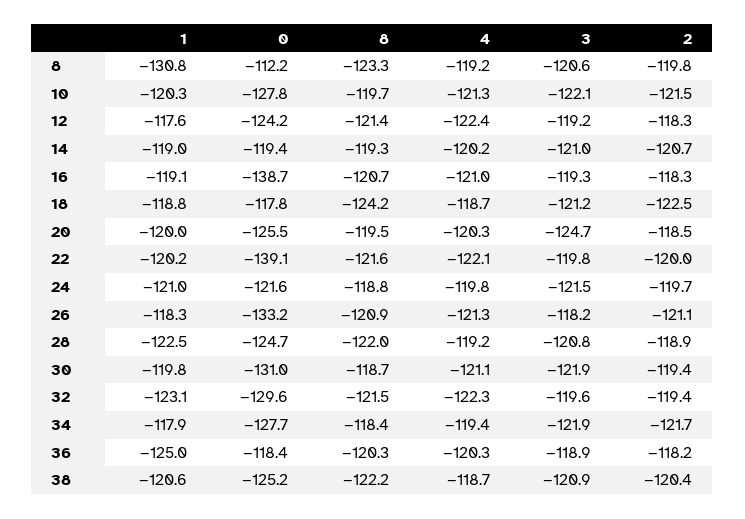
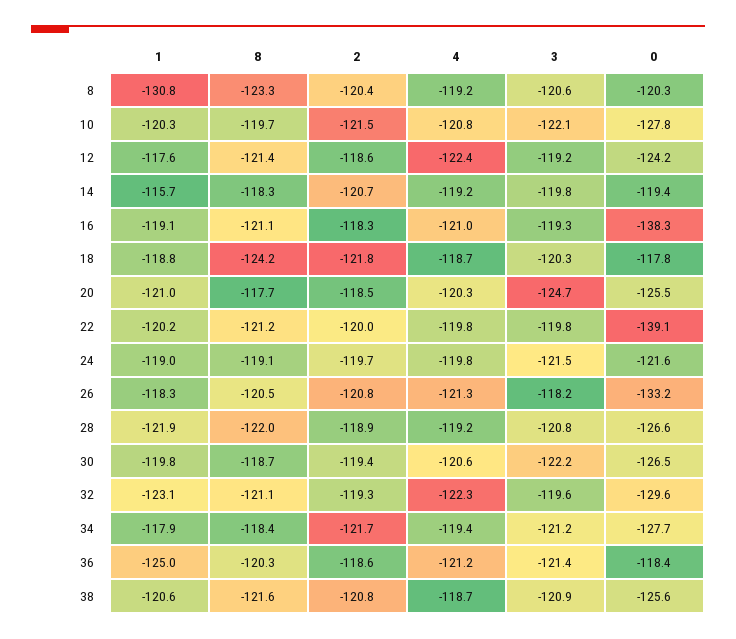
  {
    "1": {
      "8": -130.8,
      "10": -120.3,
      "12": -117.6,
-     "14": -119,
+     "14": -115.7,
      "16": -119.1,
      "18": -118.8,
-     "20": -120,
+     "20": -121,
      "22": -120.2,
-     "24": -121,
+     "24": -119,
      "26": -118.3,
-     "28": -122.5,
+     "28": -121.9,
      "30": -119.8,
      "32": -123.1,
      "34": -117.9,
      "36": -125,
      "38": -120.6
    },
    "0": {
-     "8": -112.2,
+     "8": -120.3,
      "10": -127.8,
      "12": -124.2,
      "14": -119.4,
-     "16": -138.7,
+     "16": -138.3,
      "18": -117.8,
      "20": -125.5,
      "22": -139.1,
      "24": -121.6,
      "26": -133.2,
-     "28": -124.7,
+     "28": -126.6,
-     "30": -131,
+     "30": -126.5,
      "32": -129.6,
      "34": -127.7,
      "36": -118.4,
-     "38": -125.2
+     "38": -125.6
    },
    "8": {
      "8": -123.3,
      "10": -119.7,
      "12": -121.4,
-     "14": -119.3,
+     "14": -118.3,
-     "16": -120.7,
+     "16": -121.1,
      "18": -124.2,
-     "20": -119.5,
+     "20": -117.7,
-     "22": -121.6,
+     "22": -121.2,
-     "24": -118.8,
+     "24": -119.1,
-     "26": -120.9,
+     "26": -120.5,
      "28": -122,
      "30": -118.7,
-     "32": -121.5,
+     "32": -121.1,
      "34": -118.4,
      "36": -120.3,
-     "38": -122.2
+     "38": -121.6
    },
    "4": {
      "8": -119.2,
-     "10": -121.3,
+     "10": -120.8,
      "12": -122.4,
-     "14": -120.2,
+     "14": -119.2,
      "16": -121,
      "18": -118.7,
      "20": -120.3,
-     "22": -122.1,
+     "22": -119.8,
      "24": -119.8,
      "26": -121.3,
      "28": -119.2,
-     "30": -121.1,
+     "30": -120.6,
      "32": -122.3,
      "34": -119.4,
-     "36": -120.3,
+     "36": -121.2,
      "38": -118.7
    },
    "3": {
      "8": -120.6,
      "10": -122.1,
      "12": -119.2,
-     "14": -121,
+     "14": -119.8,
      "16": -119.3,
-     "18": -121.2,
+     "18": -120.3,
      "20": -124.7,
      "22": -119.8,
      "24": -121.5,
      "26": -118.2,
      "28": -120.8,
-     "30": -121.9,
+     "30": -122.2,
      "32": -119.6,
-     "34": -121.9,
+     "34": -121.2,
-     "36": -118.9,
+     "36": -121.4,
      "38": -120.9
    },
    "2": {
-     "8": -119.8,
+     "8": -120.4,
      "10": -121.5,
-     "12": -118.3,
+     "12": -118.6,
      "14": -120.7,
      "16": -118.3,
-     "18": -122.5,
+     "18": -121.8,
      "20": -118.5,
      "22": -120,
      "24": -119.7,
-     "26": -121.1,
+     "26": -120.8,
      "28": -118.9,
      "30": -119.4,
-     "32": -119.4,
+     "32": -119.3,
      "34": -121.7,
-     "36": -118.2,
+     "36": -118.6,
-     "38": -120.4
+     "38": -120.8
    }
  }

